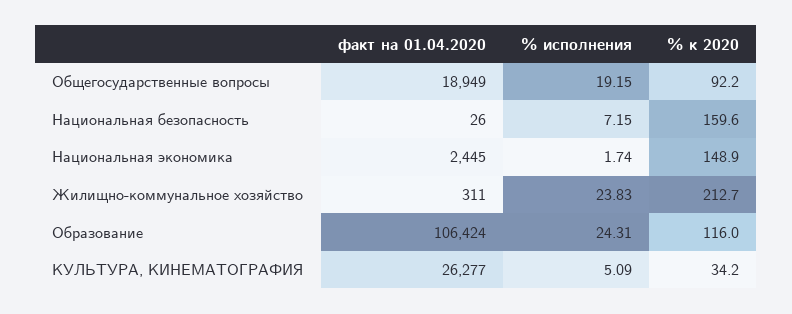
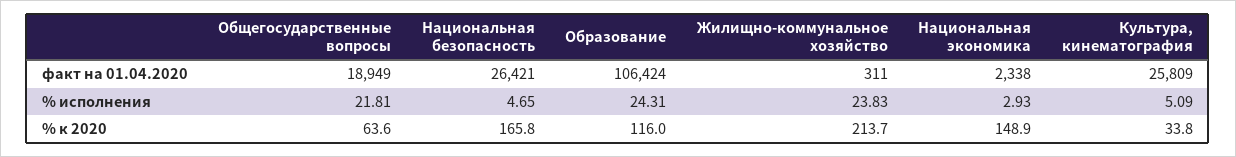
  {
    "факт на 01.04.2020": {
      "Общегосударственные вопросы": 18949,
-     "Национальная безопасность": 26,
+     "Национальная безопасность": 26421,
-     "Национальная экономика": 2445,
+     "Национальная экономика": 2338,
      "Жилищно-коммунальное хозяйство": 311,
      "Образование": 106424,
-     "КУЛЬТУРА, КИНЕМАТОГРАФИЯ": 26277
+     "КУЛЬТУРА, КИНЕМАТОГРАФИЯ": 25809
    },
    "% исполнения": {
-     "Общегосударственные вопросы": 19.15,
+     "Общегосударственные вопросы": 21.81,
-     "Национальная безопасность": 7.15,
+     "Национальная безопасность": 4.65,
-     "Национальная экономика": 1.74,
+     "Национальная экономика": 2.93,
      "Жилищно-коммунальное хозяйство": 23.83,
      "Образование": 24.31,
      "КУЛЬТУРА, КИНЕМАТОГРАФИЯ": 5.09
    },
    "% к 2020": {
-     "Общегосударственные вопросы": 92.2,
+     "Общегосударственные вопросы": 63.6,
-     "Национальная безопасность": 159.6,
+     "Национальная безопасность": 165.8,
      "Национальная экономика": 148.9,
-     "Жилищно-коммунальное хозяйство": 212.7,
+     "Жилищно-коммунальное хозяйство": 213.7,
      "Образование": 116,
-     "КУЛЬТУРА, КИНЕМАТОГРАФИЯ": 34.2
+     "КУЛЬТУРА, КИНЕМАТОГРАФИЯ": 33.8
    }
  }

